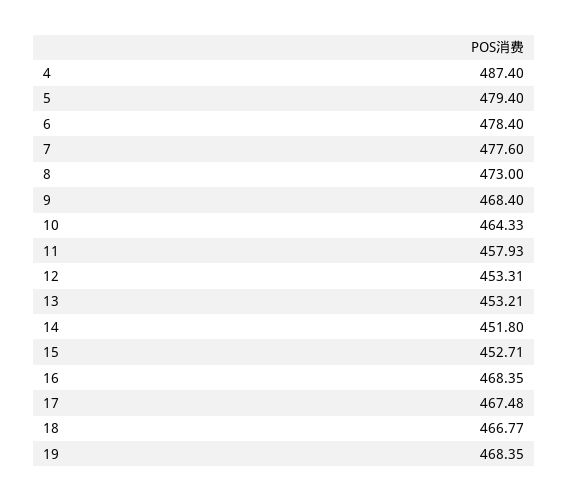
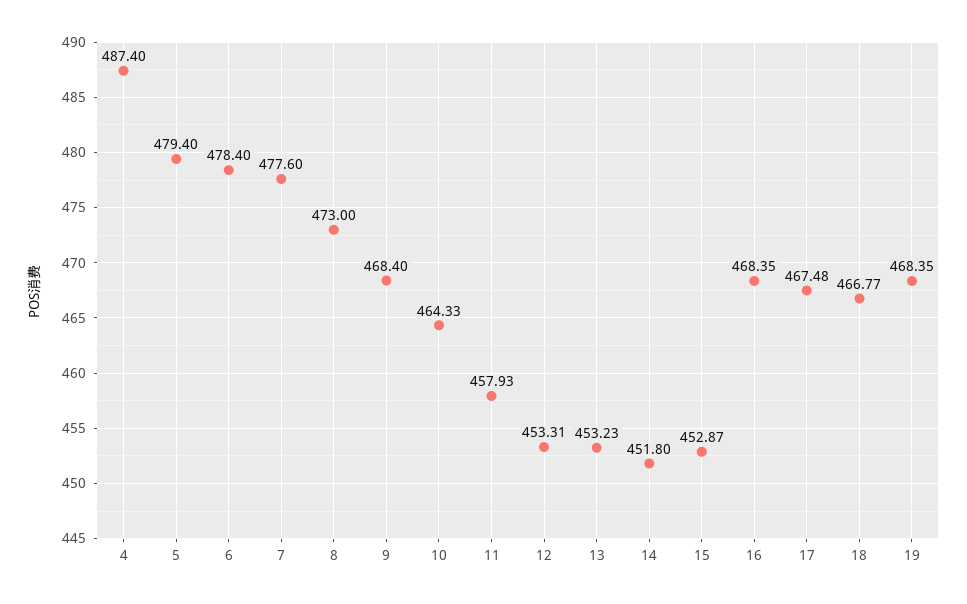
  {
    "4": 487.4,
    "5": 479.4,
    "6": 478.4,
    "7": 477.6,
    "8": 473,
    "9": 468.4,
    "10": 464.33,
    "11": 457.93,
    "12": 453.31,
-   "13": 453.21,
+   "13": 453.23,
    "14": 451.8,
-   "15": 452.71,
+   "15": 452.87,
    "16": 468.35,
    "17": 467.48,
    "18": 466.77,
    "19": 468.35
  }

